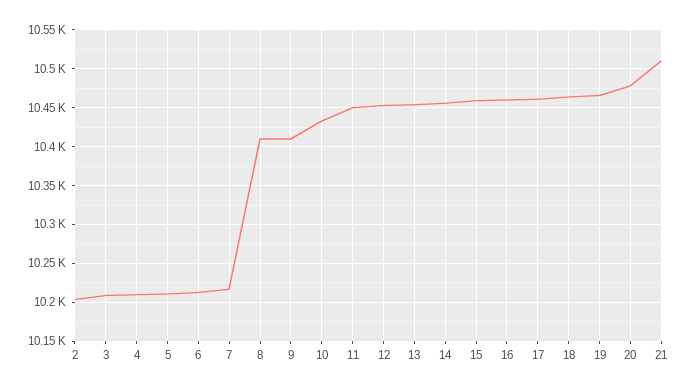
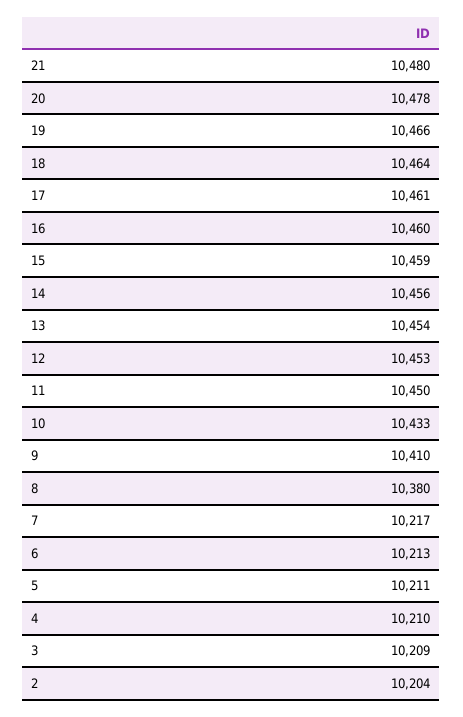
  {
    "2": 10204,
    "3": 10209,
    "4": 10210,
    "5": 10211,
    "6": 10213,
    "7": 10217,
-   "8": 10410,
+   "8": 10380,
    "9": 10410,
    "10": 10433,
    "11": 10450,
    "12": 10453,
    "13": 10454,
    "14": 10456,
    "15": 10459,
    "16": 10460,
    "17": 10461,
    "18": 10464,
    "19": 10466,
    "20": 10478,
-   "21": 10510
+   "21": 10480
  }

